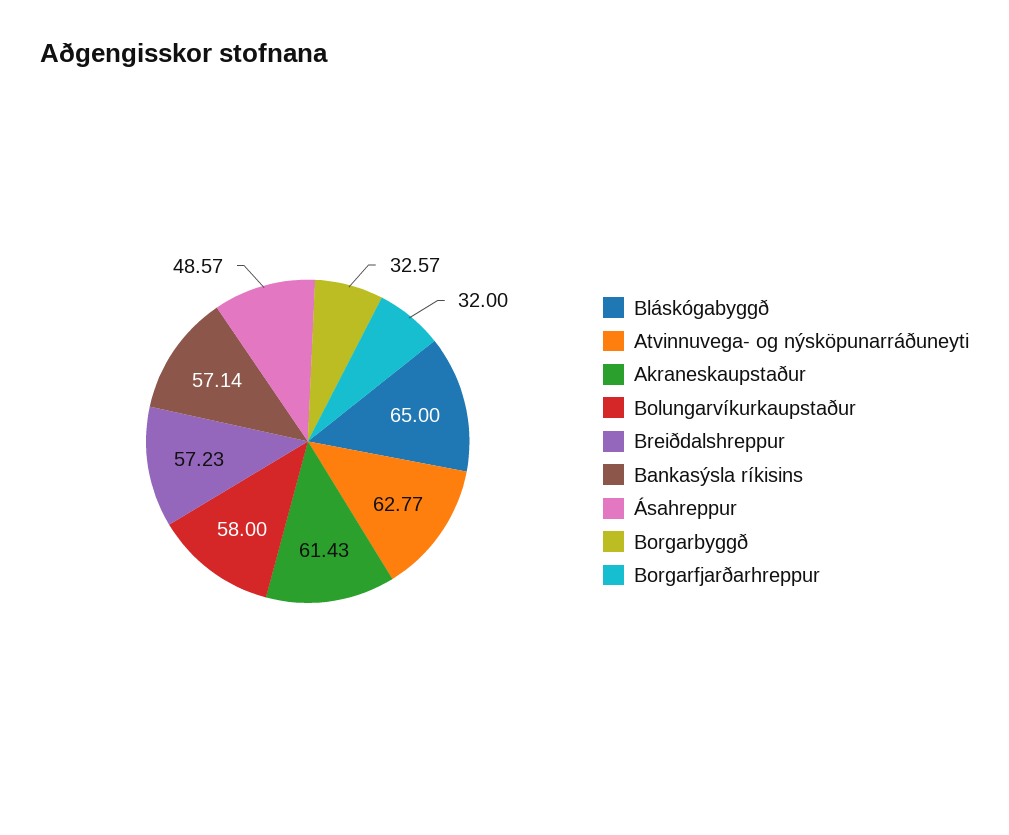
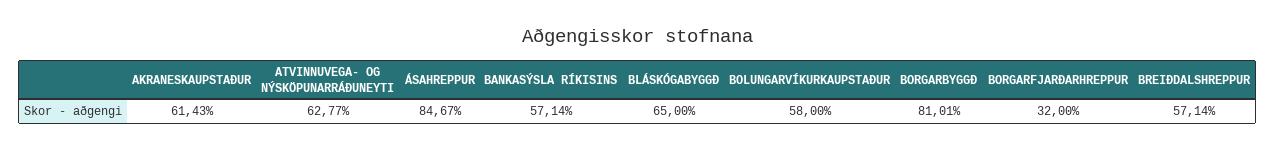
  {
    "Bláskógabyggð": 65,
    "Atvinnuvega- og nýsköpunarráðuneyti": 62.77,
    "Akraneskaupstaður": 61.43,
    "Bolungarvíkurkaupstaður": 58,
-   "Breiðdalshreppur": 57.23,
+   "Breiðdalshreppur": 57.14,
    "Bankasýsla ríkisins": 57.14,
-   "Ásahreppur": 48.57,
+   "Ásahreppur": 84.67,
-   "Borgarbyggð": 32.57,
+   "Borgarbyggð": 81.01,
    "Borgarfjarðarhreppur": 32
  }

